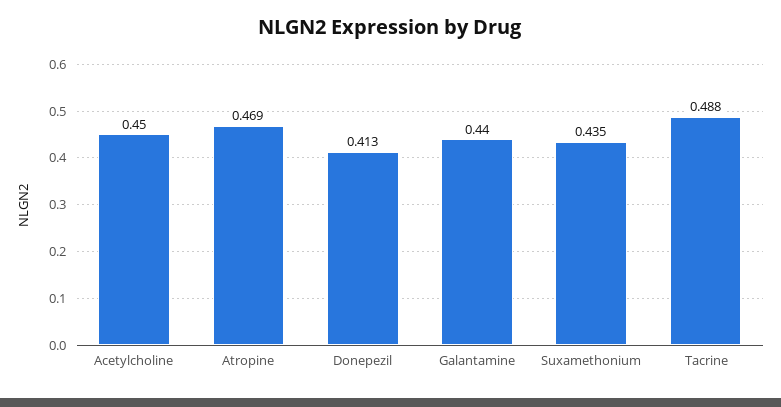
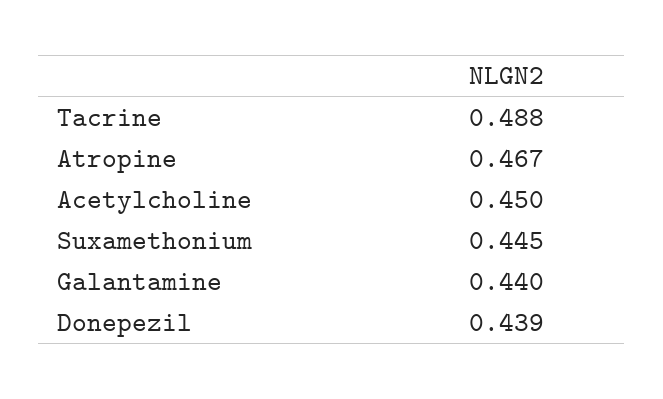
  {
    "Acetylcholine": 0.45,
-   "Atropine": 0.469,
+   "Atropine": 0.467,
-   "Donepezil": 0.413,
+   "Donepezil": 0.439,
    "Galantamine": 0.44,
-   "Suxamethonium": 0.435,
+   "Suxamethonium": 0.445,
    "Tacrine": 0.488
  }

